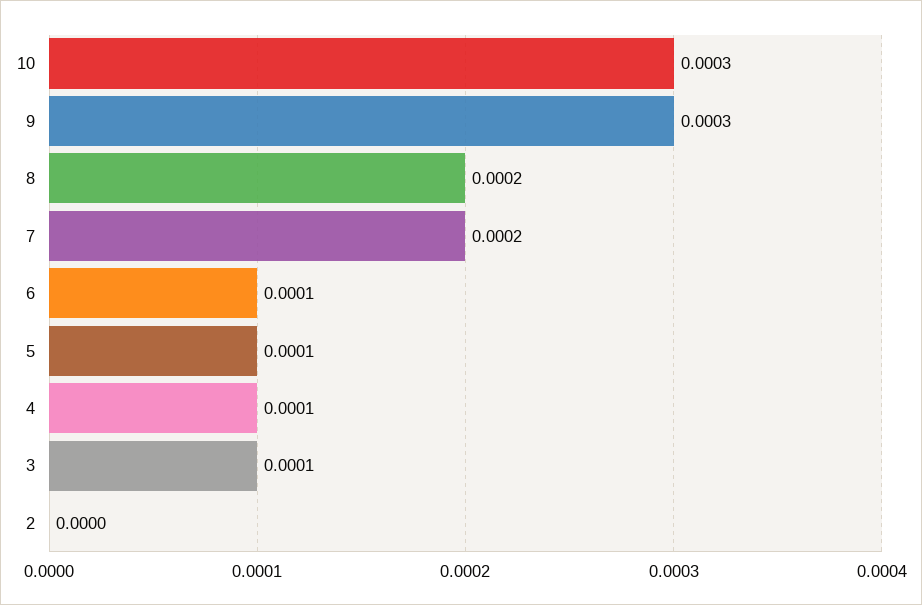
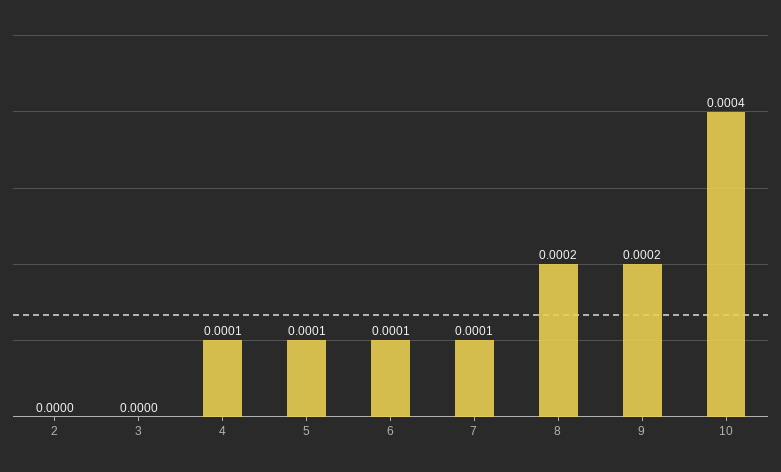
  {
-   "10": 0.0003,
+   "10": 0.0004,
-   "9": 0.0003,
+   "9": 0.0002,
    "8": 0.0002,
-   "7": 0.0002,
+   "7": 0.0001,
    "6": 0.0001,
    "5": 0.0001,
    "4": 0.0001,
-   "3": 0.0001,
+   "3": 0,
    "2": 0
  }

